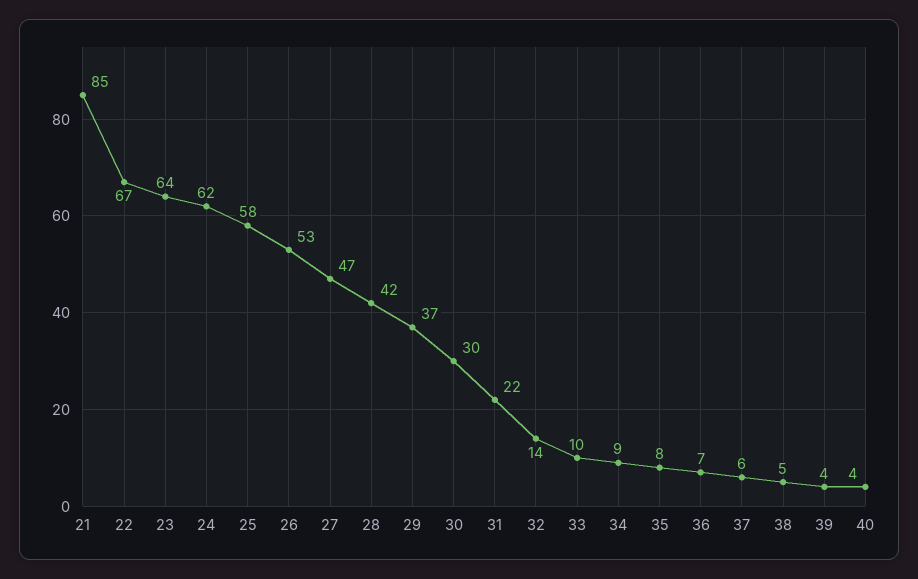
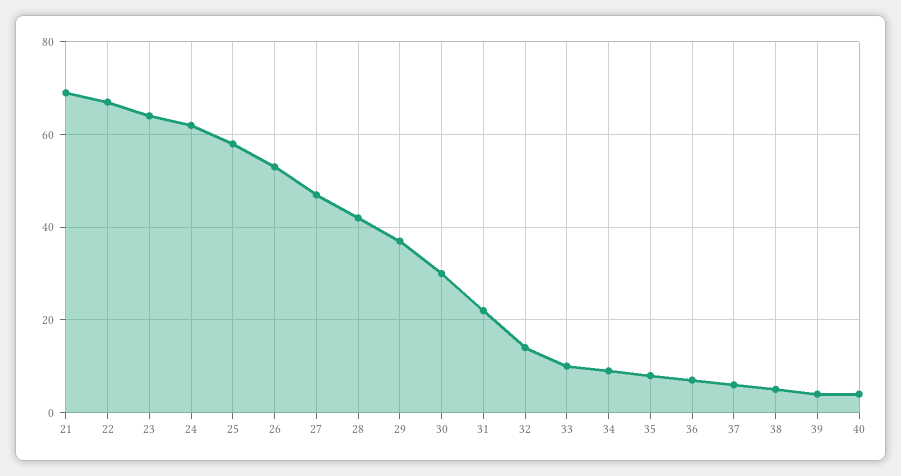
  {
-   "21": 85,
+   "21": 70,
    "22": 67,
    "23": 64,
    "24": 62,
    "25": 58,
    "26": 53,
    "27": 47,
    "28": 42,
    "29": 37,
    "30": 30,
    "31": 22,
    "32": 14,
    "33": 10,
    "34": 9,
    "35": 8,
    "36": 7,
    "37": 6,
    "38": 5,
    "39": 4,
    "40": 4
  }

